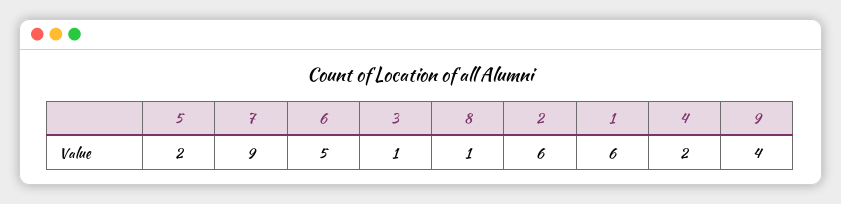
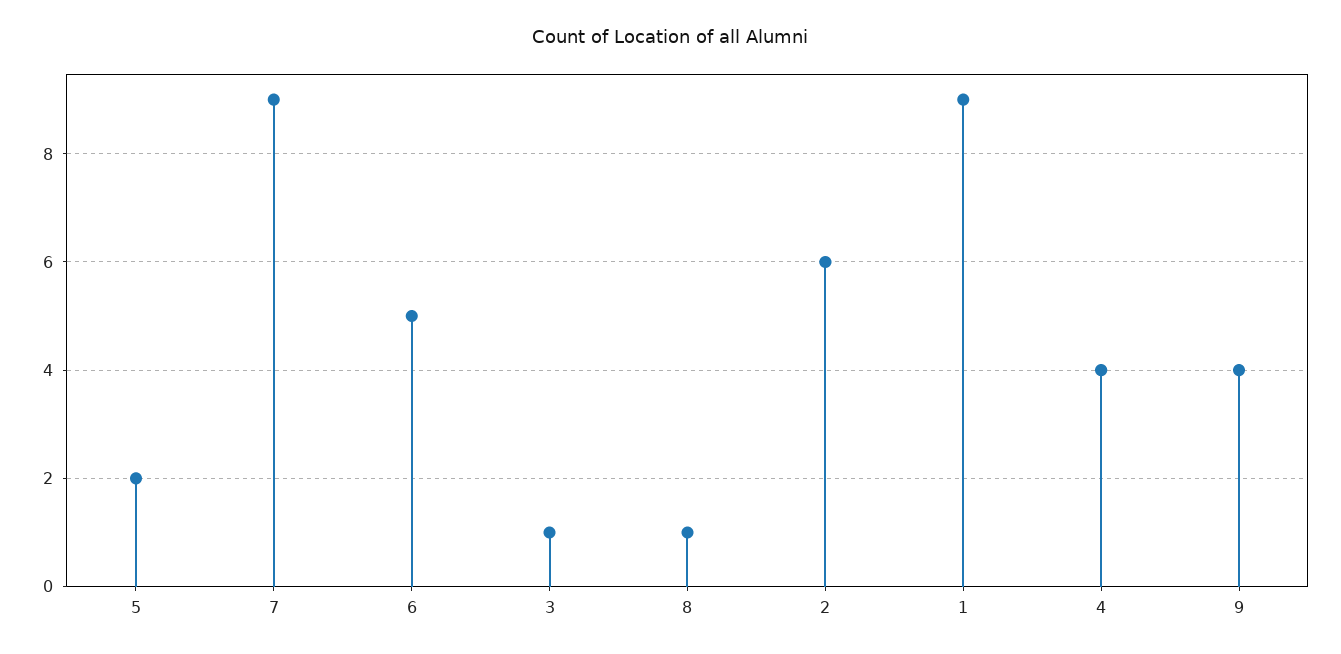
  {
    "5": 2,
    "7": 9,
    "6": 5,
    "3": 1,
    "8": 1,
    "2": 6,
-   "1": 6,
+   "1": 9,
-   "4": 2,
+   "4": 4,
    "9": 4
  }

